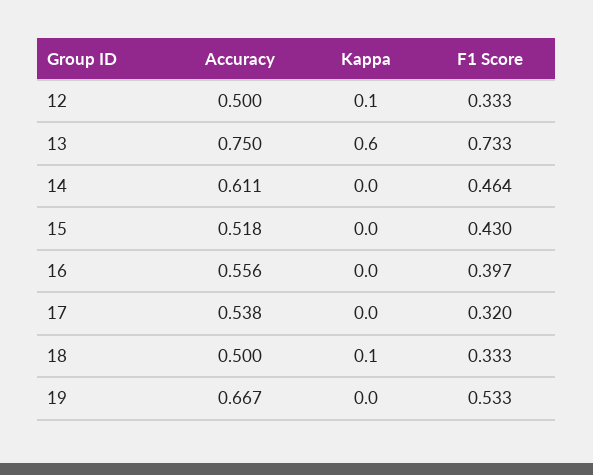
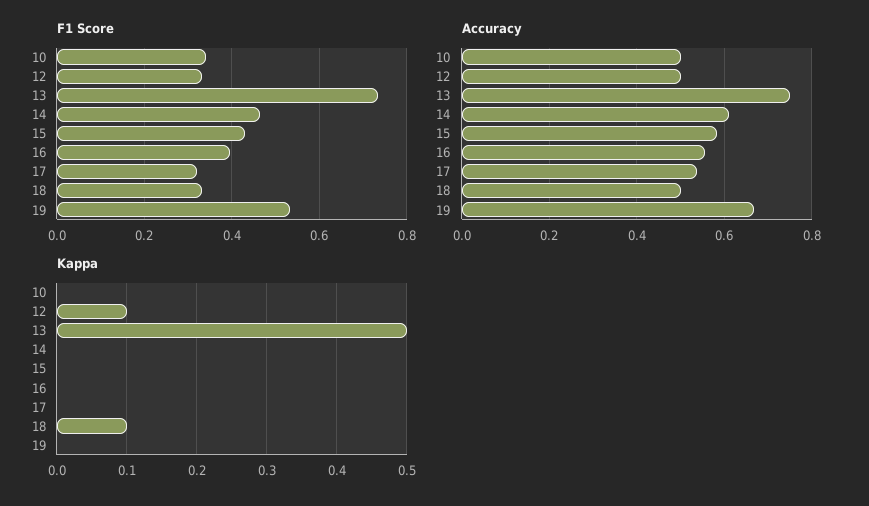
  {
    "Accuracy": {
      "12": 0.5,
      "13": 0.75,
      "14": 0.611,
-     "15": 0.518,
+     "15": 0.58,
      "16": 0.556,
      "17": 0.538,
      "18": 0.5,
-     "19": 0.667
+     "19": 0.667,
+     "10": 0.5
    },
    "Kappa": {
      "12": 0.1,
-     "13": 0.6,
+     "13": 0.5,
      "14": 0,
      "15": 0,
      "16": 0,
      "17": 0,
      "18": 0.1,
-     "19": 0
+     "19": 0,
+     "10": 0
    },
    "F1 Score": {
      "12": 0.333,
      "13": 0.733,
      "14": 0.464,
      "15": 0.43,
      "16": 0.397,
      "17": 0.32,
      "18": 0.333,
-     "19": 0.533
+     "19": 0.533,
+     "10": 0.34
    }
  }

